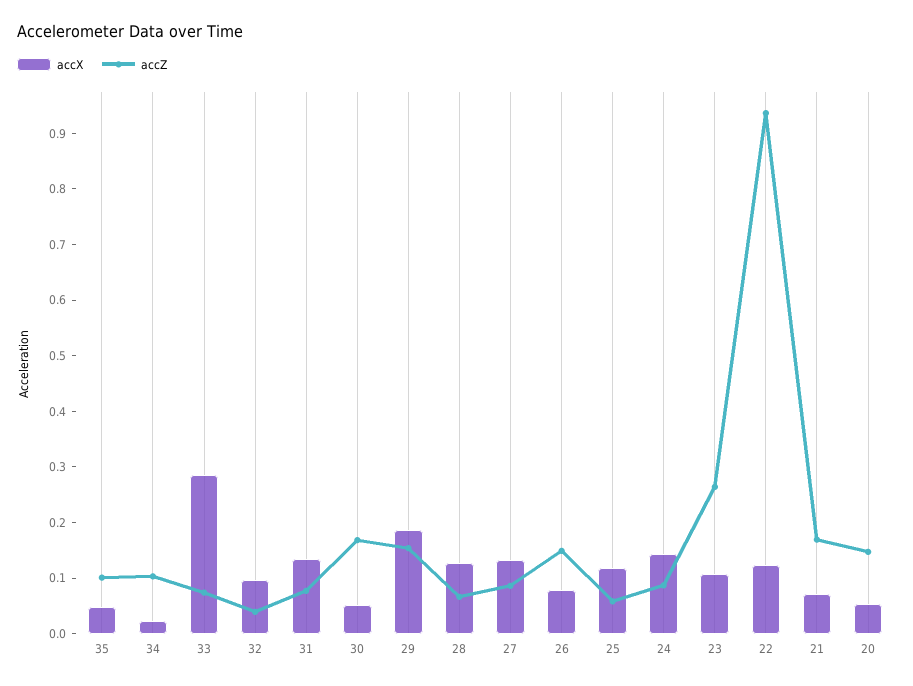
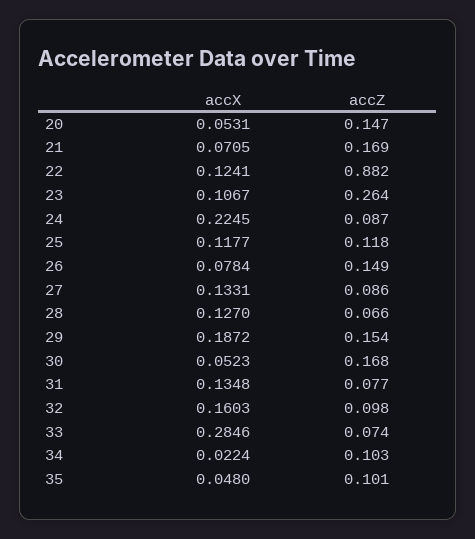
  {
    "accX": {
      "35": 0.048,
      "34": 0.0224,
      "33": 0.2846,
-     "32": 0.1,
+     "32": 0.1603,
      "31": 0.1348,
      "30": 0.0523,
      "29": 0.1872,
      "28": 0.127,
      "27": 0.1331,
      "26": 0.0784,
      "25": 0.1177,
-     "24": 0.14,
+     "24": 0.2245,
      "23": 0.1067,
      "22": 0.1241,
      "21": 0.0705,
      "20": 0.0531
    },
    "accZ": {
      "35": 0.101,
      "34": 0.103,
      "33": 0.074,
-     "32": 0.04,
+     "32": 0.098,
      "31": 0.077,
      "30": 0.168,
      "29": 0.154,
      "28": 0.066,
      "27": 0.086,
      "26": 0.149,
-     "25": 0.06,
+     "25": 0.118,
      "24": 0.087,
      "23": 0.264,
-     "22": 0.94,
+     "22": 0.882,
      "21": 0.169,
      "20": 0.147
    }
  }

